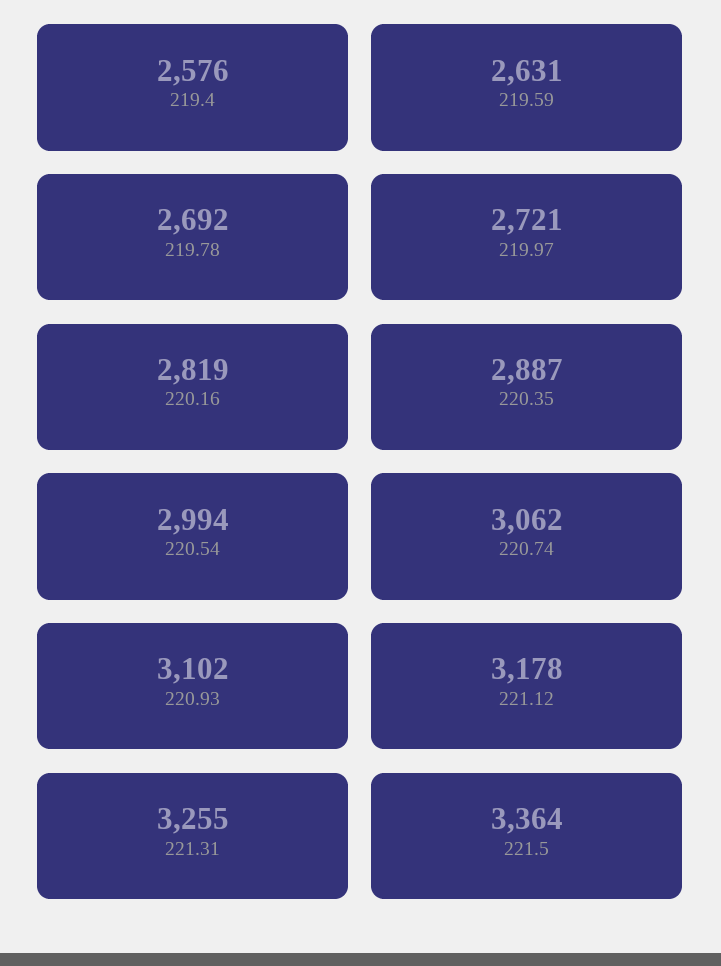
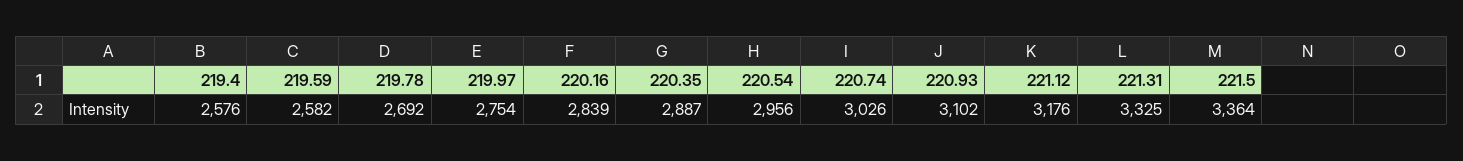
  {
    "219.4": 2576,
-   "219.59": 2631,
+   "219.59": 2582,
    "219.78": 2692,
-   "219.97": 2721,
+   "219.97": 2754,
-   "220.16": 2819,
+   "220.16": 2839,
    "220.35": 2887,
-   "220.54": 2994,
+   "220.54": 2956,
-   "220.74": 3062,
+   "220.74": 3026,
    "220.93": 3102,
-   "221.12": 3178,
+   "221.12": 3176,
-   "221.31": 3255,
+   "221.31": 3325,
    "221.5": 3364
  }

